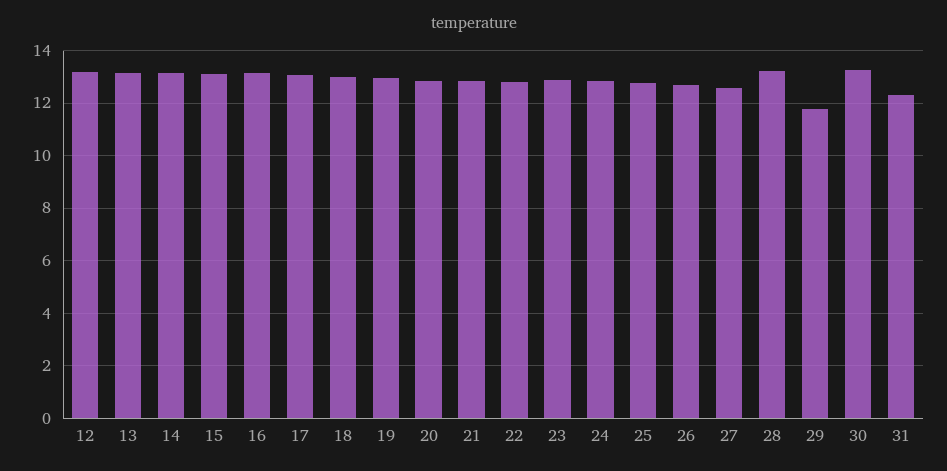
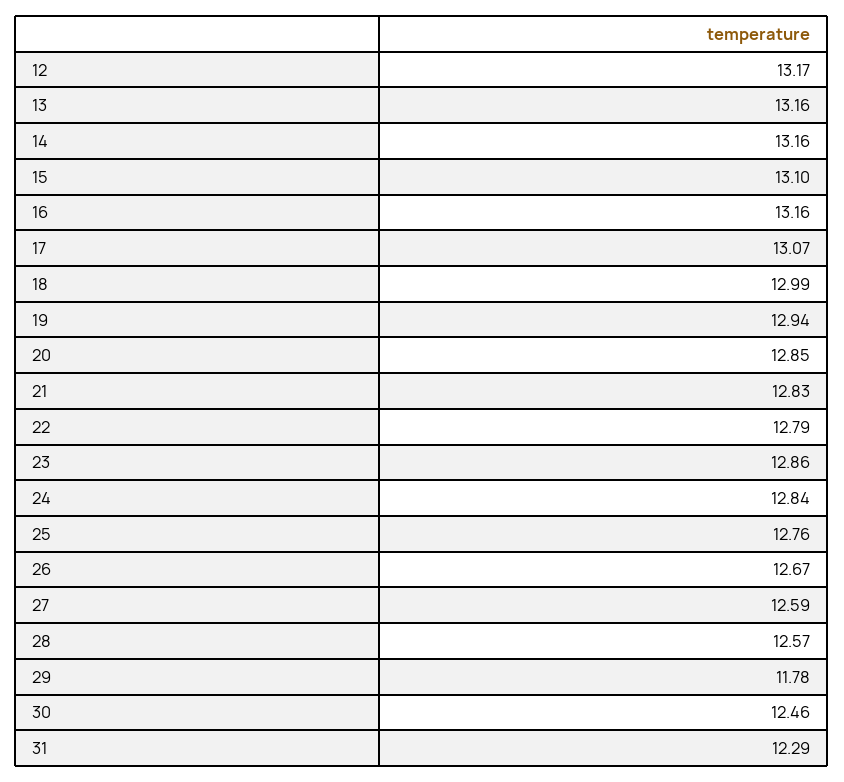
  {
    "12": 13.17,
    "13": 13.16,
    "14": 13.16,
    "15": 13.1,
    "16": 13.16,
    "17": 13.07,
    "18": 12.99,
    "19": 12.94,
    "20": 12.85,
    "21": 12.83,
    "22": 12.79,
    "23": 12.86,
    "24": 12.84,
    "25": 12.76,
    "26": 12.67,
    "27": 12.59,
-   "28": 13.25,
+   "28": 12.57,
    "29": 11.78,
-   "30": 13.25,
+   "30": 12.46,
    "31": 12.29
  }

